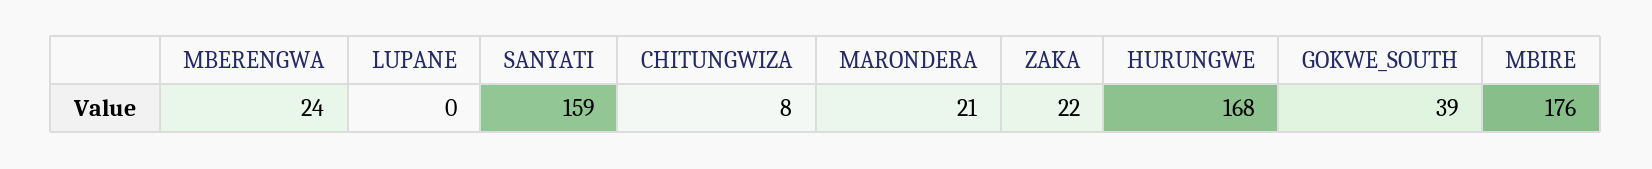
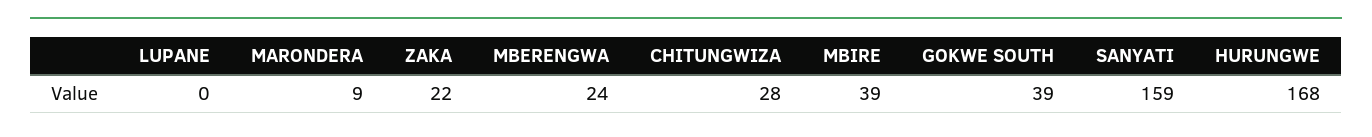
  {
    "MBERENGWA": 24,
    "LUPANE": 0,
    "SANYATI": 159,
-   "CHITUNGWIZA": 8,
+   "CHITUNGWIZA": 28,
-   "MARONDERA": 21,
+   "MARONDERA": 9,
    "ZAKA": 22,
    "HURUNGWE": 168,
    "GOKWE_SOUTH": 39,
-   "MBIRE": 176
+   "MBIRE": 39
  }

